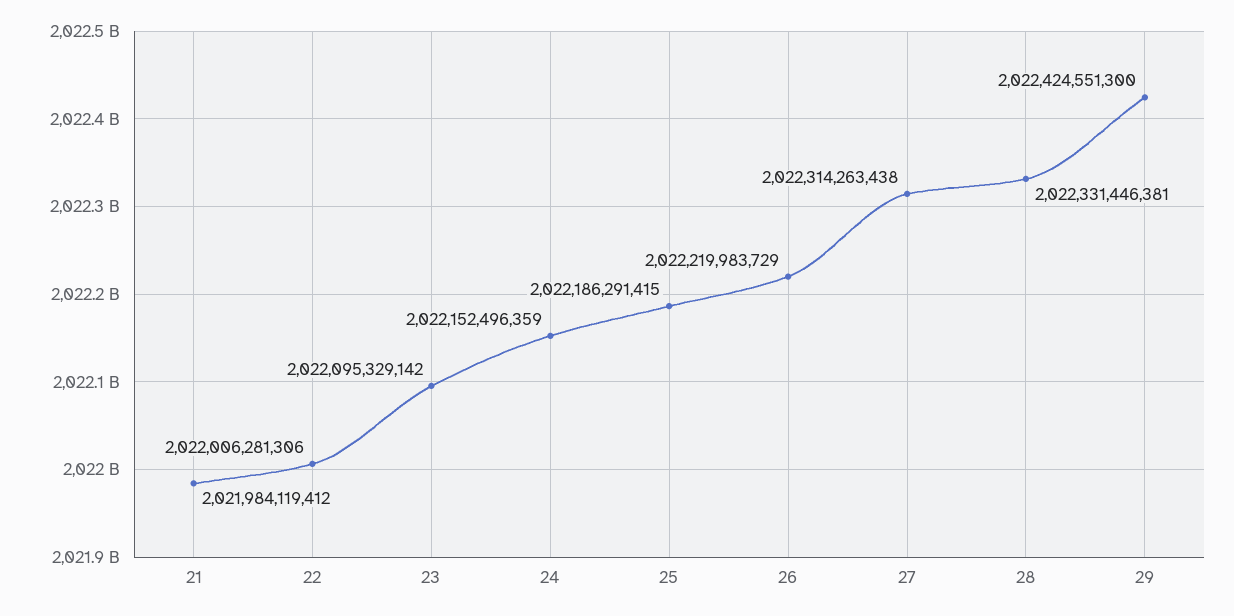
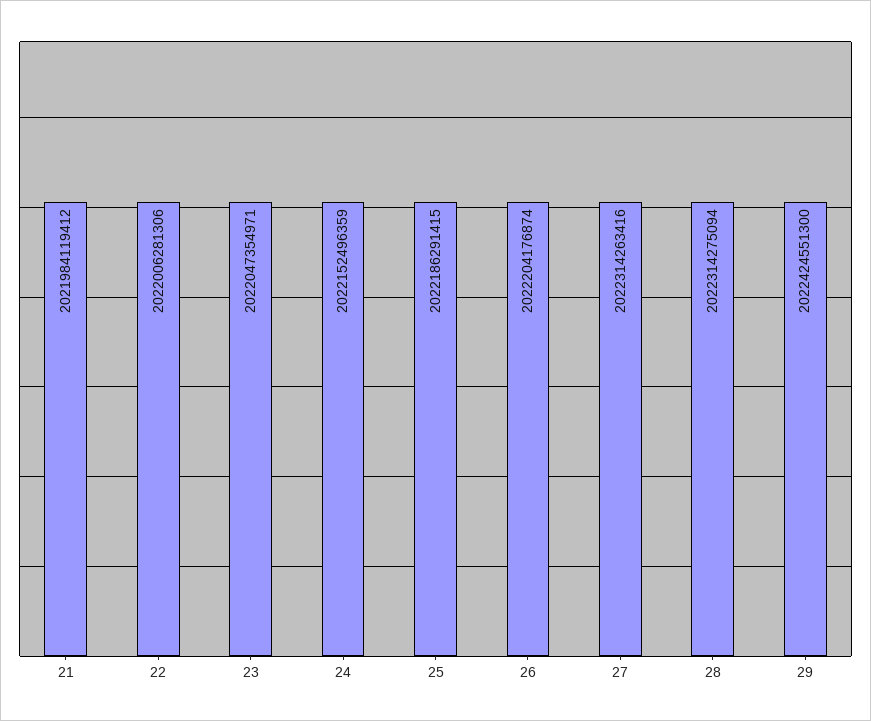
  {
    "21": 2021984119412,
    "22": 2022006281306,
-   "23": 2022095329142,
+   "23": 2022047354971,
    "24": 2022152496359,
    "25": 2022186291415,
-   "26": 2022219983729,
+   "26": 2022204176874,
-   "27": 2022314263438,
+   "27": 2022314263416,
-   "28": 2022331446381,
+   "28": 2022314275094,
    "29": 2022424551300
  }

